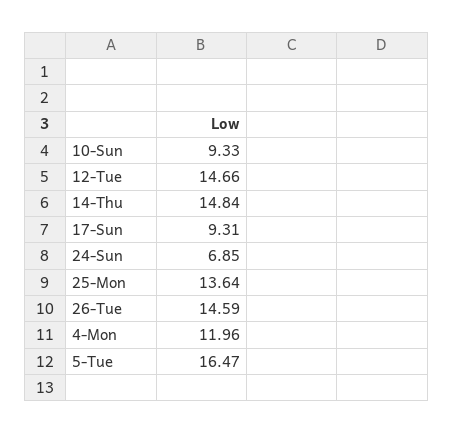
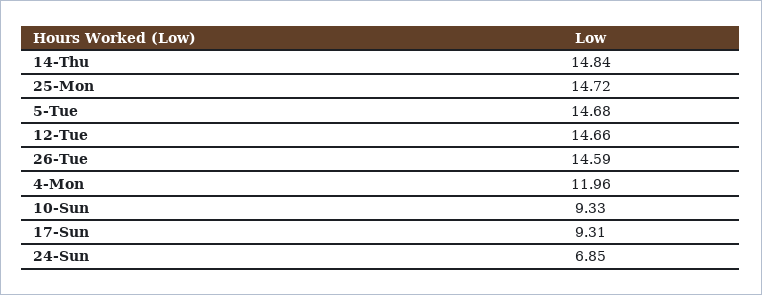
  {
    "10-Sun": 9.33,
    "12-Tue": 14.66,
    "14-Thu": 14.84,
    "17-Sun": 9.31,
    "24-Sun": 6.85,
-   "25-Mon": 13.64,
+   "25-Mon": 14.72,
    "26-Tue": 14.59,
    "4-Mon": 11.96,
-   "5-Tue": 16.47
+   "5-Tue": 14.68
  }

